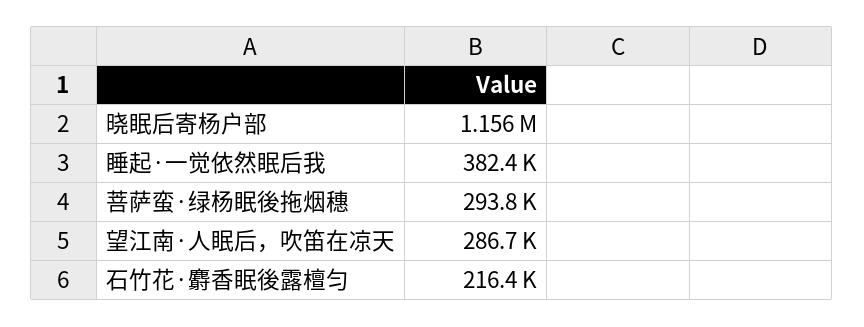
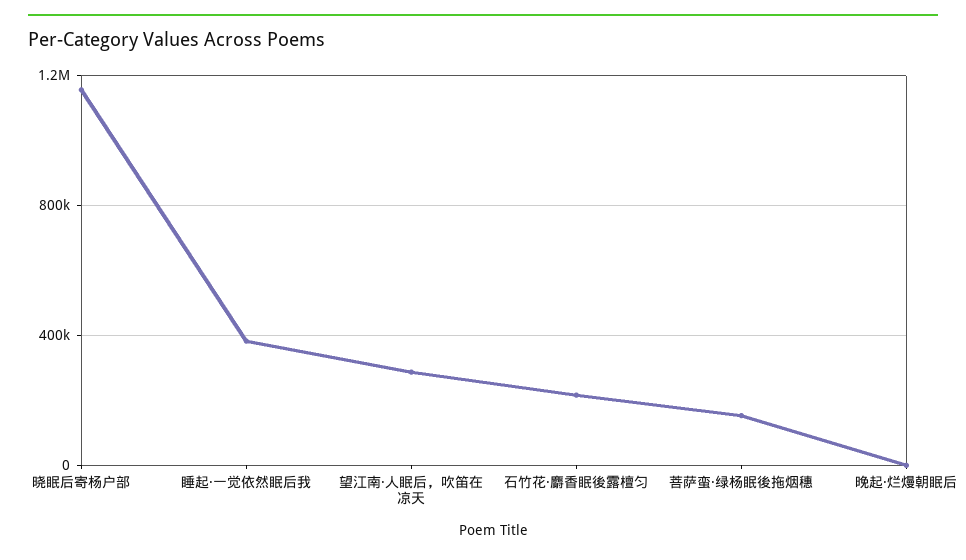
  {
    "晓眠后寄杨户部": 1156000,
    "睡起·一觉依然眠后我": 382400,
-   "菩萨蛮·绿杨眠後拖烟穗": 293800,
+   "菩萨蛮·绿杨眠後拖烟穗": 150000,
    "望江南·人眠后，吹笛在凉天": 286700,
-   "石竹花·麝香眠後露檀匀": 216400
+   "石竹花·麝香眠後露檀匀": 216400,
+   "晚起·烂熳朝眠后": 0
  }

